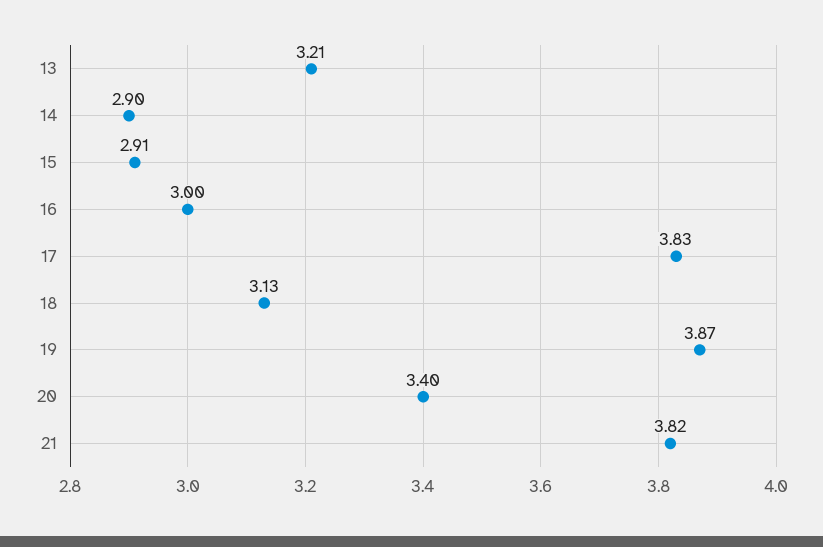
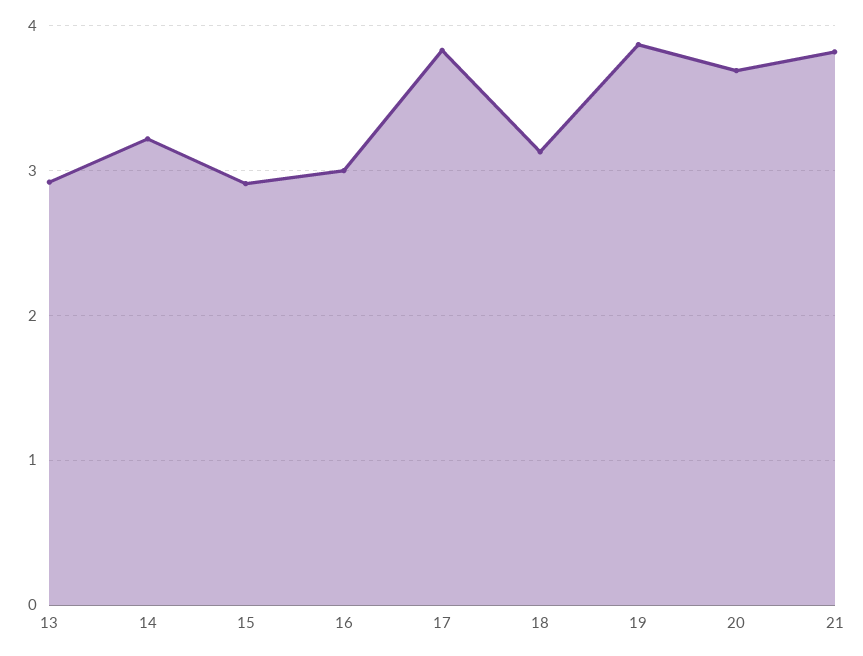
  {
-   "13": 3.21,
+   "13": 2.9,
-   "14": 2.9,
+   "14": 3.2,
    "15": 2.91,
    "16": 3,
    "17": 3.83,
    "18": 3.13,
    "19": 3.87,
-   "20": 3.4,
+   "20": 3.7,
    "21": 3.82
  }

